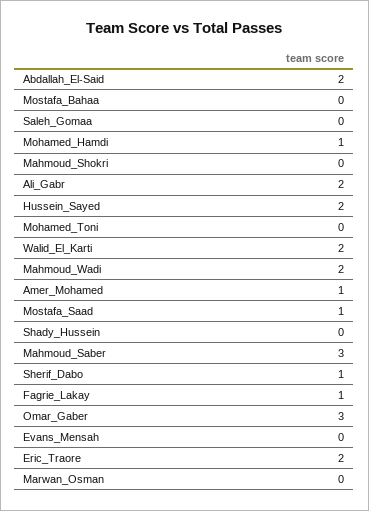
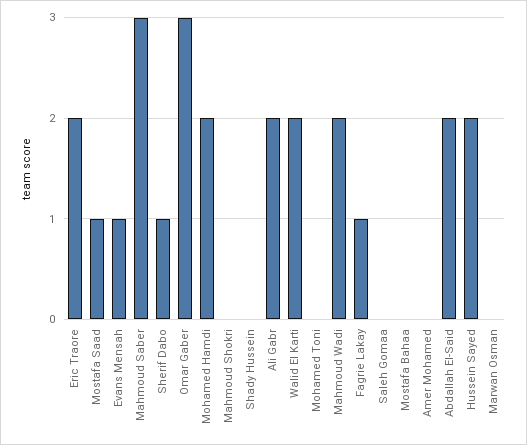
  {
    "Abdallah_El-Said": 2,
    "Mostafa_Bahaa": 0,
    "Saleh_Gomaa": 0,
-   "Mohamed_Hamdi": 1,
+   "Mohamed_Hamdi": 2,
    "Mahmoud_Shokri": 0,
    "Ali_Gabr": 2,
    "Hussein_Sayed": 2,
    "Mohamed_Toni": 0,
    "Walid_El_Karti": 2,
    "Mahmoud_Wadi": 2,
-   "Amer_Mohamed": 1,
+   "Amer_Mohamed": 0,
    "Mostafa_Saad": 1,
    "Shady_Hussein": 0,
    "Mahmoud_Saber": 3,
    "Sherif_Dabo": 1,
    "Fagrie_Lakay": 1,
    "Omar_Gaber": 3,
-   "Evans_Mensah": 0,
+   "Evans_Mensah": 1,
    "Eric_Traore": 2,
    "Marwan_Osman": 0
  }

